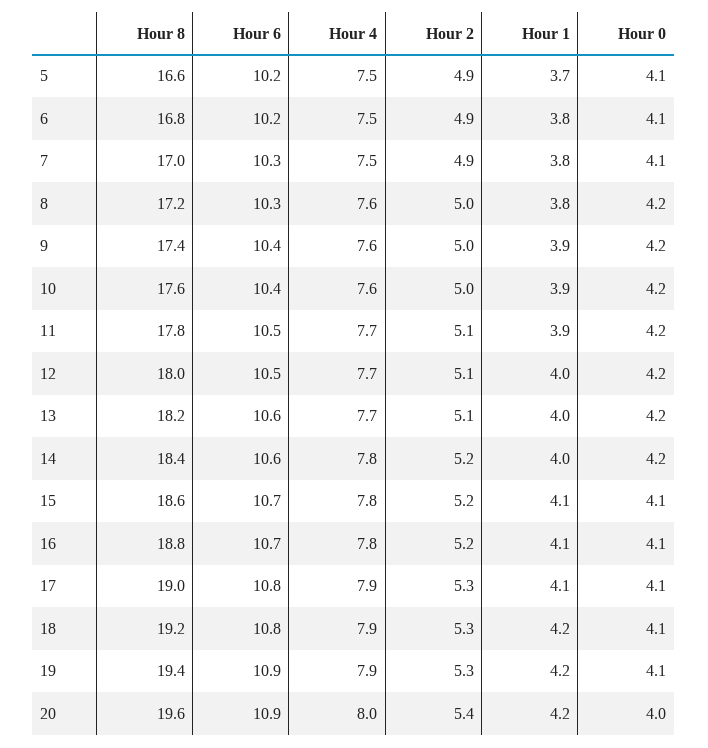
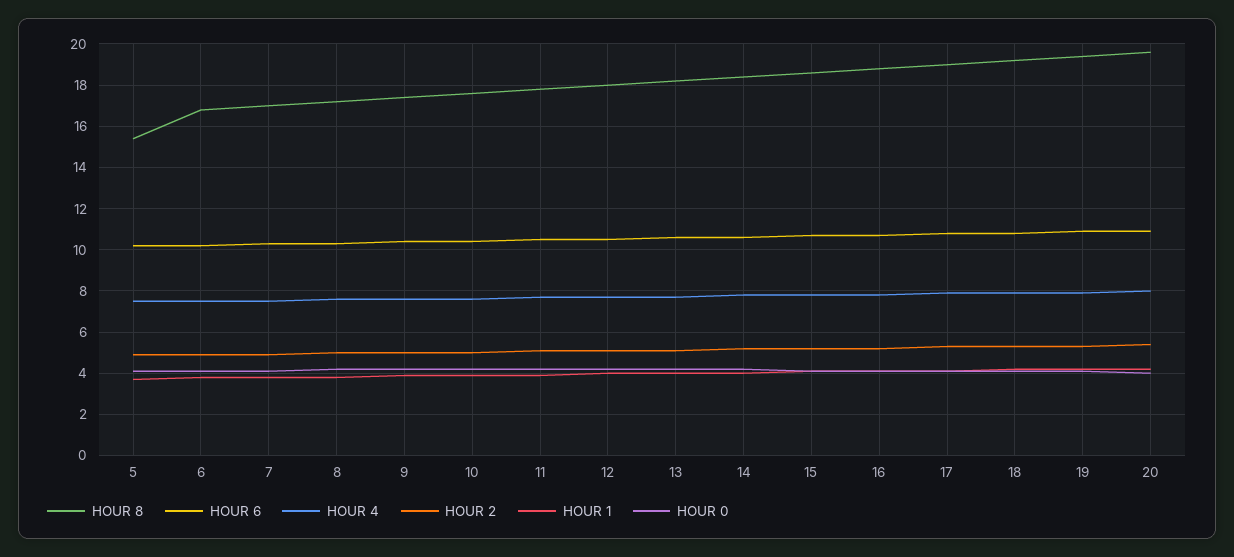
  {
    "Hour 8": {
-     "5": 16.6,
+     "5": 15.5,
      "6": 16.8,
      "7": 17,
      "8": 17.2,
      "9": 17.4,
      "10": 17.6,
      "11": 17.8,
      "12": 18,
      "13": 18.2,
      "14": 18.4,
      "15": 18.6,
      "16": 18.8,
      "17": 19,
      "18": 19.2,
      "19": 19.4,
      "20": 19.6
    },
    "Hour 6": {
      "5": 10.2,
      "6": 10.2,
      "7": 10.3,
      "8": 10.3,
      "9": 10.4,
      "10": 10.4,
      "11": 10.5,
      "12": 10.5,
      "13": 10.6,
      "14": 10.6,
      "15": 10.7,
      "16": 10.7,
      "17": 10.8,
      "18": 10.8,
      "19": 10.9,
      "20": 10.9
    },
    "Hour 4": {
      "5": 7.5,
      "6": 7.5,
      "7": 7.5,
      "8": 7.6,
      "9": 7.6,
      "10": 7.6,
      "11": 7.7,
      "12": 7.7,
      "13": 7.7,
      "14": 7.8,
      "15": 7.8,
      "16": 7.8,
      "17": 7.9,
      "18": 7.9,
      "19": 7.9,
      "20": 8
    },
    "Hour 2": {
      "5": 4.9,
      "6": 4.9,
      "7": 4.9,
      "8": 5,
      "9": 5,
      "10": 5,
      "11": 5.1,
      "12": 5.1,
      "13": 5.1,
      "14": 5.2,
      "15": 5.2,
      "16": 5.2,
      "17": 5.3,
      "18": 5.3,
      "19": 5.3,
      "20": 5.4
    },
    "Hour 1": {
      "5": 3.7,
      "6": 3.8,
      "7": 3.8,
      "8": 3.8,
      "9": 3.9,
      "10": 3.9,
      "11": 3.9,
      "12": 4,
      "13": 4,
      "14": 4,
      "15": 4.1,
      "16": 4.1,
      "17": 4.1,
      "18": 4.2,
      "19": 4.2,
      "20": 4.2
    },
    "Hour 0": {
      "5": 4.1,
      "6": 4.1,
      "7": 4.1,
      "8": 4.2,
      "9": 4.2,
      "10": 4.2,
      "11": 4.2,
      "12": 4.2,
      "13": 4.2,
      "14": 4.2,
      "15": 4.1,
      "16": 4.1,
      "17": 4.1,
      "18": 4.1,
      "19": 4.1,
      "20": 4
    }
  }

